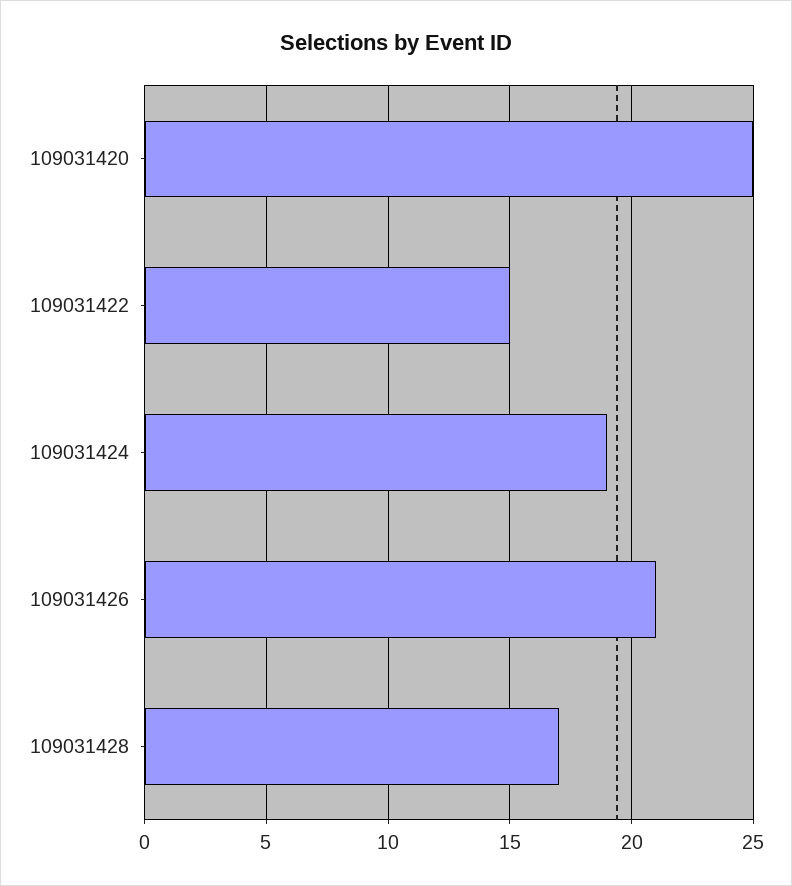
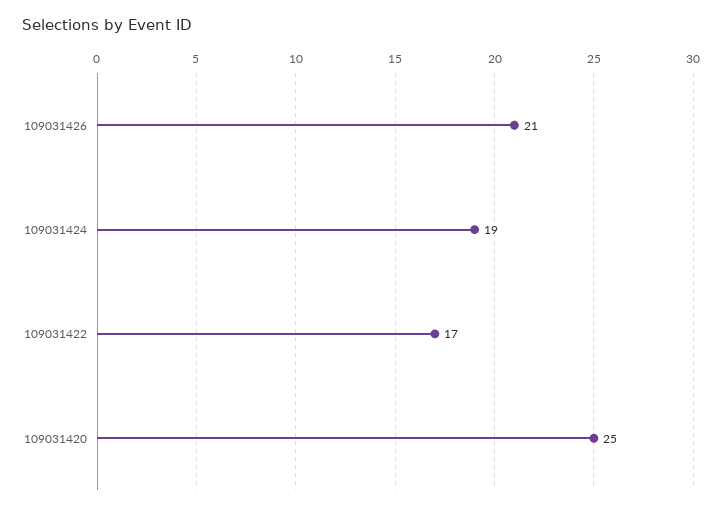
  {
    "109031420": 25,
-   "109031422": 15,
+   "109031422": 17,
    "109031424": 19,
-   "109031426": 21,
+   "109031426": 21
-   "109031428": 17
  }

